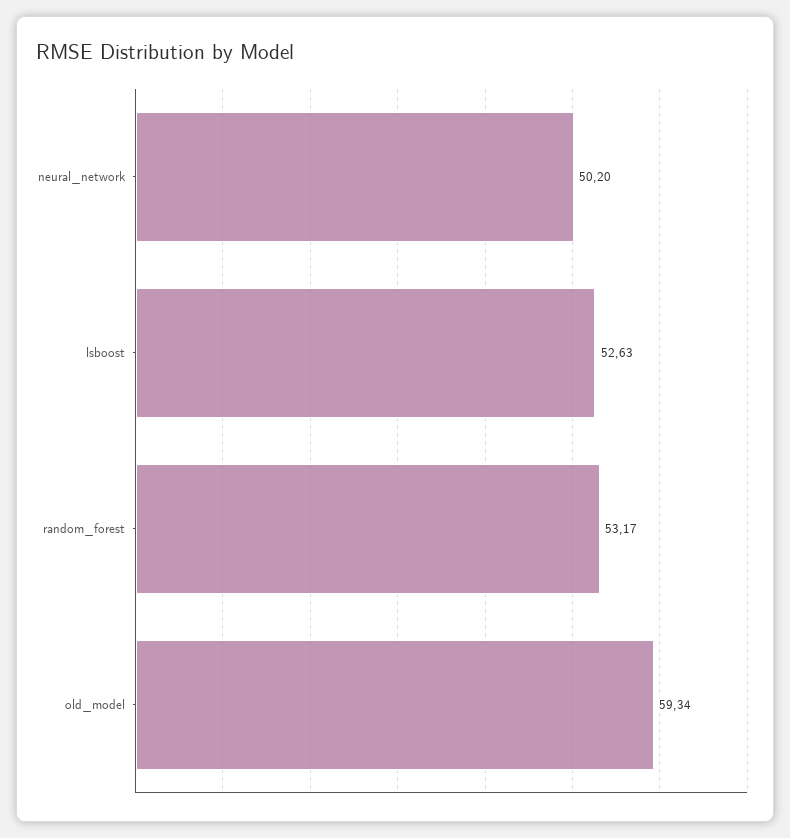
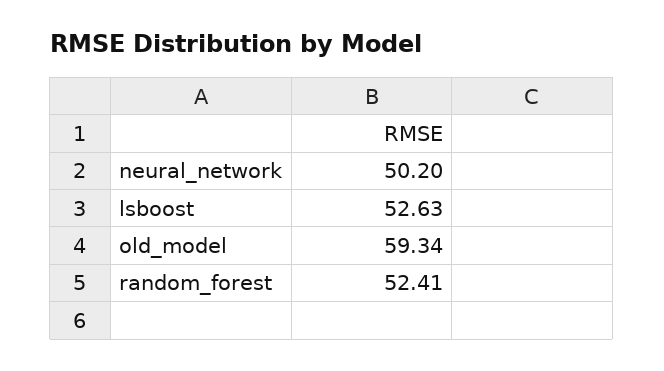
  {
    "neural_network": 50.2,
    "lsboost": 52.63,
-   "random_forest": 53.17,
+   "random_forest": 52.41,
    "old_model": 59.34
  }

